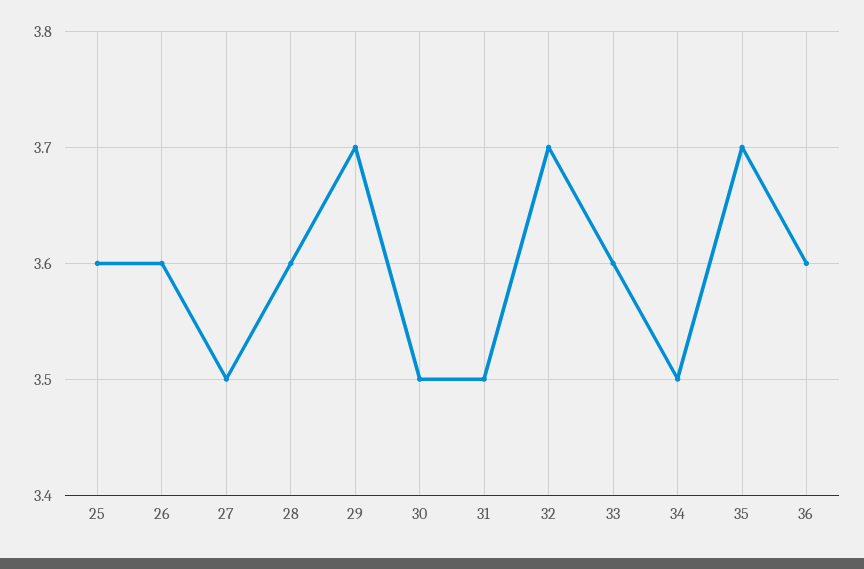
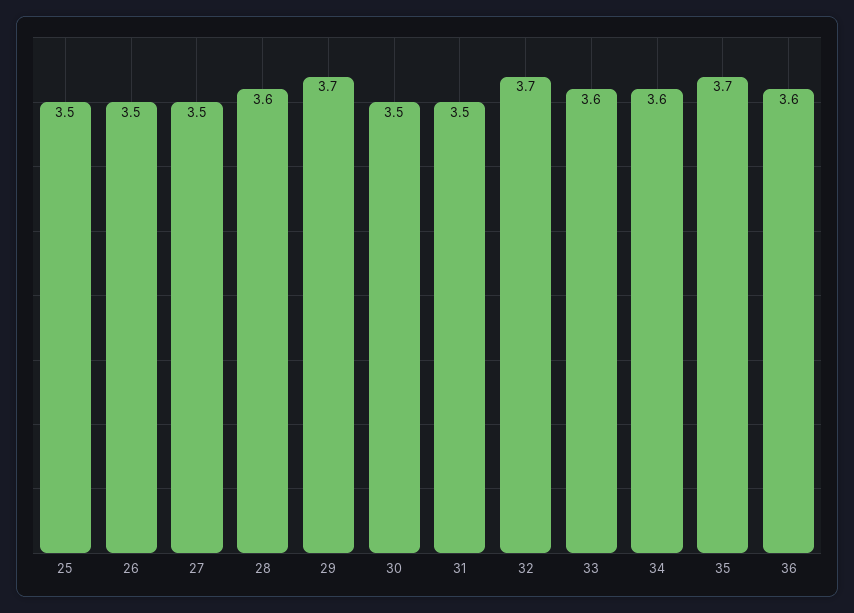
  {
-   "25": 3.6,
+   "25": 3.5,
-   "26": 3.6,
+   "26": 3.5,
    "27": 3.5,
    "28": 3.6,
    "29": 3.7,
    "30": 3.5,
    "31": 3.5,
    "32": 3.7,
    "33": 3.6,
-   "34": 3.5,
+   "34": 3.6,
    "35": 3.7,
    "36": 3.6
  }

